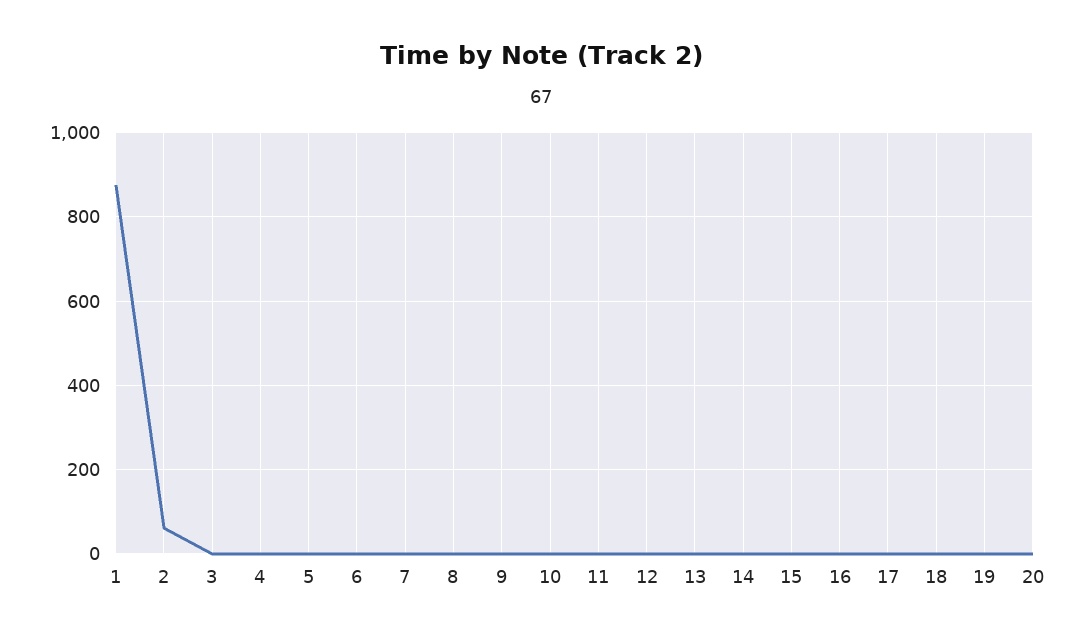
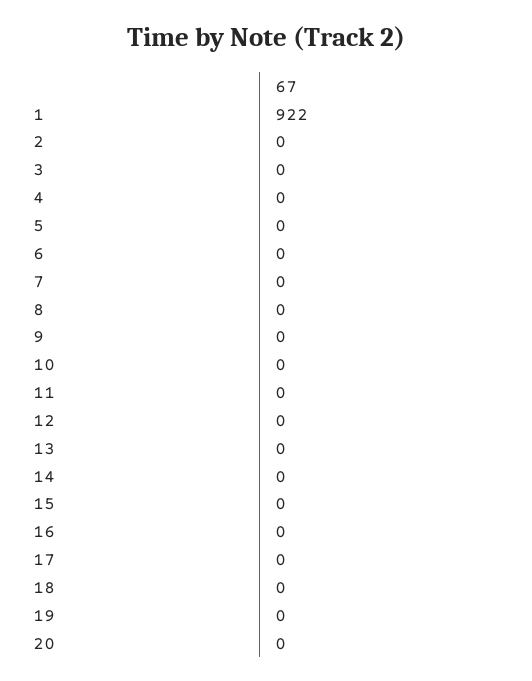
  {
-   "1": 880,
+   "1": 922,
-   "2": 60,
+   "2": 0,
    "3": 0,
    "4": 0,
    "5": 0,
    "6": 0,
    "7": 0,
    "8": 0,
    "9": 0,
    "10": 0,
    "11": 0,
    "12": 0,
    "13": 0,
    "14": 0,
    "15": 0,
    "16": 0,
    "17": 0,
    "18": 0,
    "19": 0,
    "20": 0
  }

